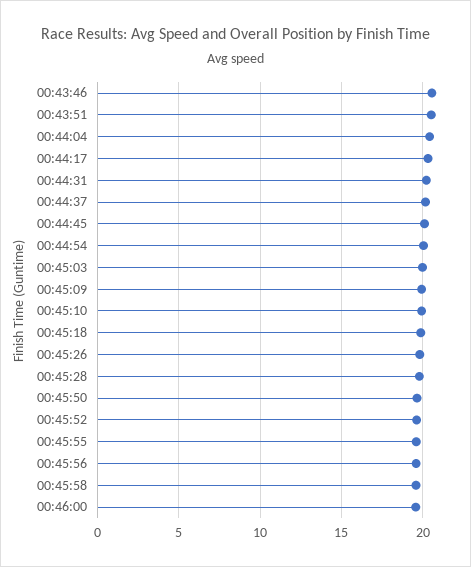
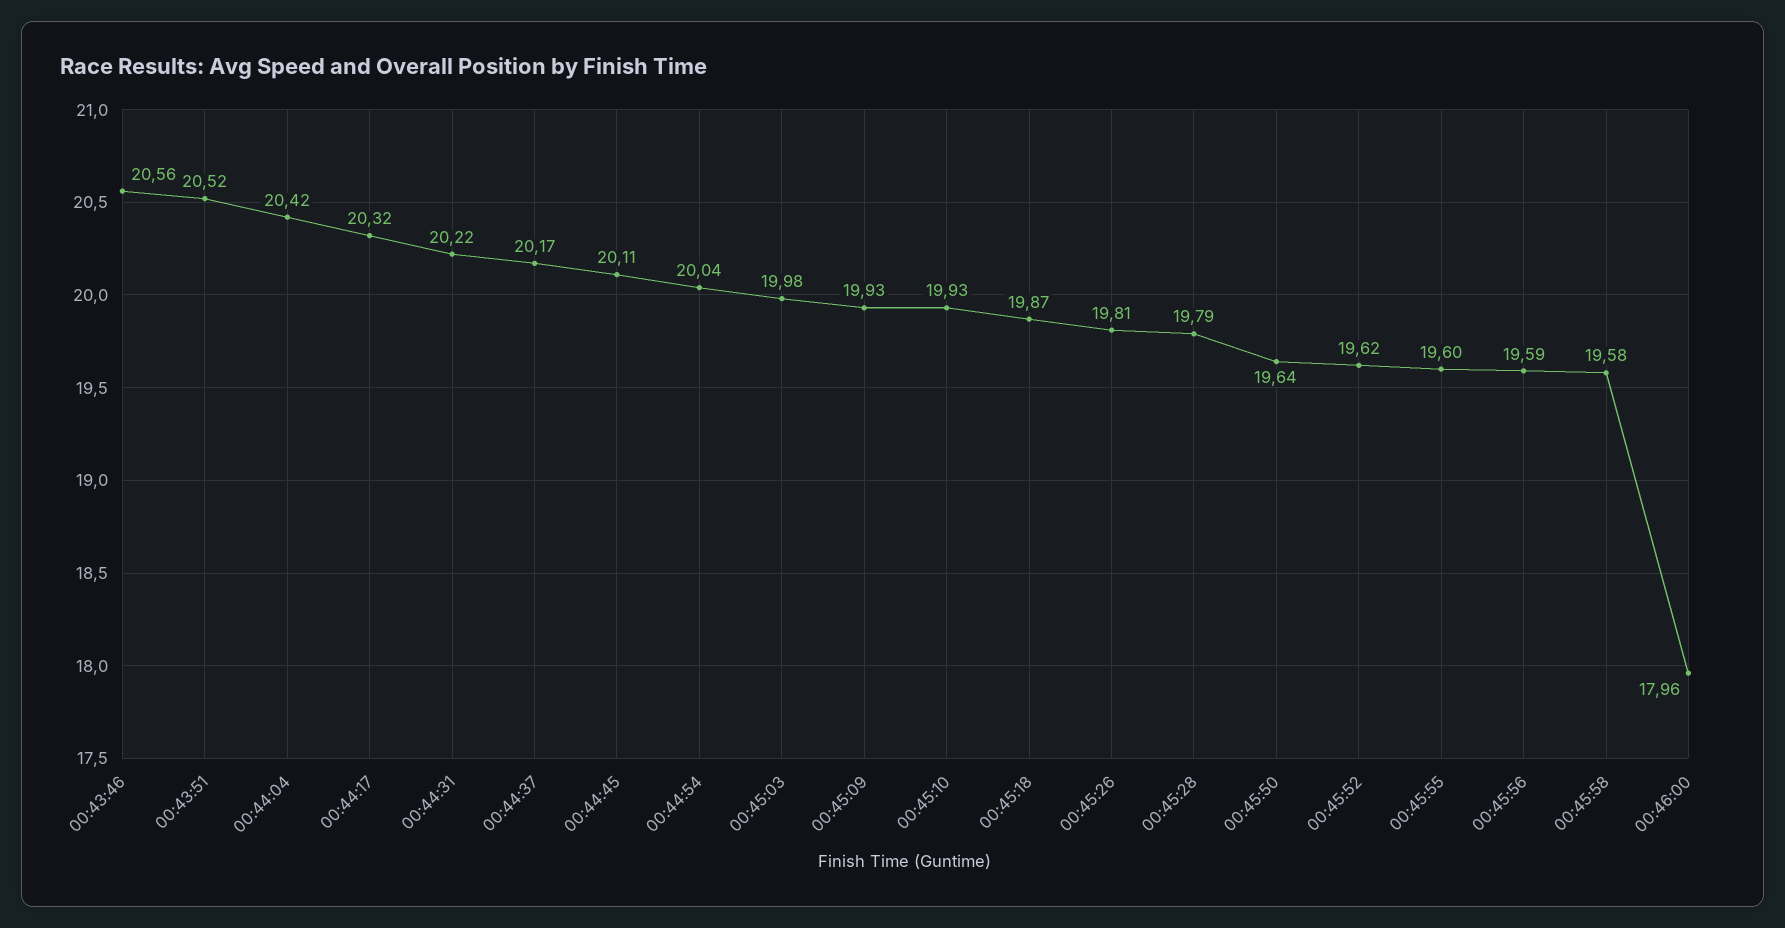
  {
    "00:43:46": 20.56,
    "00:43:51": 20.52,
    "00:44:04": 20.42,
    "00:44:17": 20.32,
    "00:44:31": 20.22,
    "00:44:37": 20.17,
    "00:44:45": 20.11,
    "00:44:54": 20.04,
    "00:45:03": 19.98,
    "00:45:09": 19.93,
    "00:45:10": 19.93,
    "00:45:18": 19.87,
    "00:45:26": 19.81,
    "00:45:28": 19.79,
    "00:45:50": 19.64,
    "00:45:52": 19.62,
    "00:45:55": 19.6,
    "00:45:56": 19.59,
    "00:45:58": 19.58,
-   "00:46:00": 19.5
+   "00:46:00": 17.96
  }

